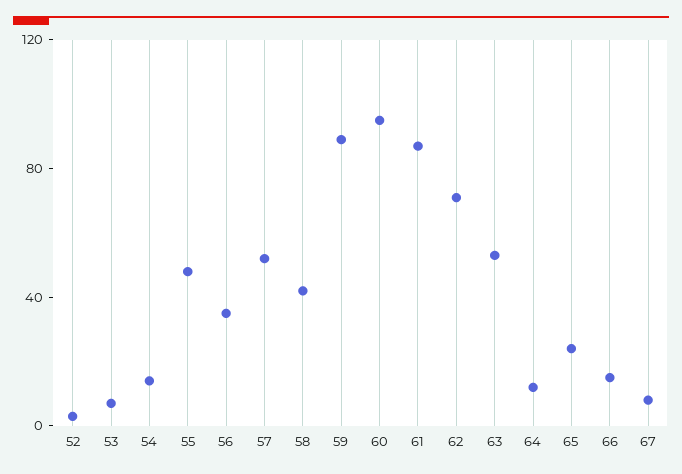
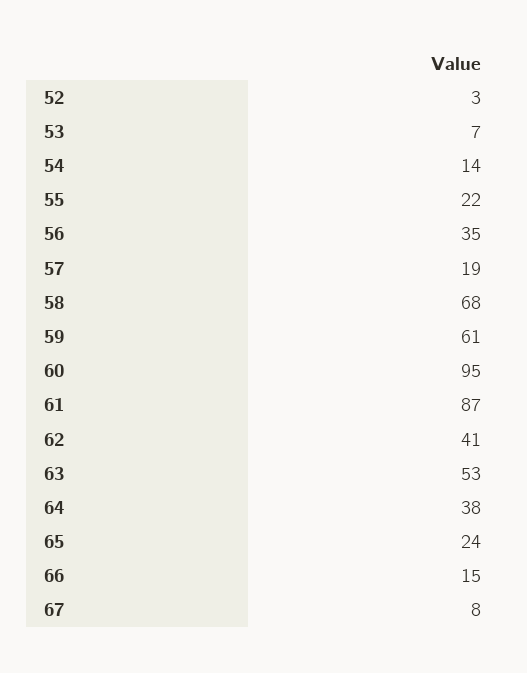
  {
    "52": 3,
    "53": 7,
    "54": 14,
-   "55": 50,
+   "55": 22,
    "56": 35,
-   "57": 50,
+   "57": 19,
-   "58": 40,
+   "58": 68,
-   "59": 90,
+   "59": 61,
    "60": 95,
    "61": 87,
-   "62": 70,
+   "62": 41,
    "63": 53,
-   "64": 10,
+   "64": 38,
    "65": 24,
    "66": 15,
    "67": 8
  }

